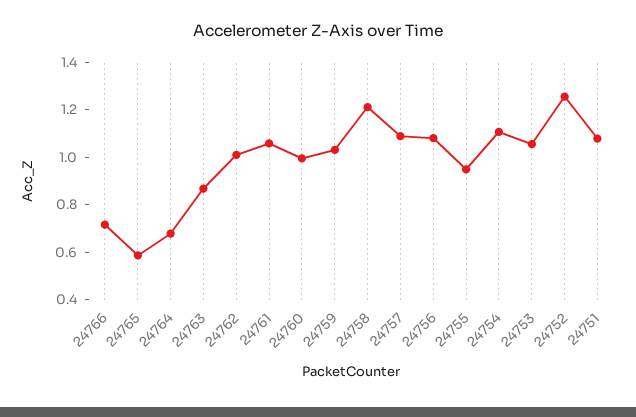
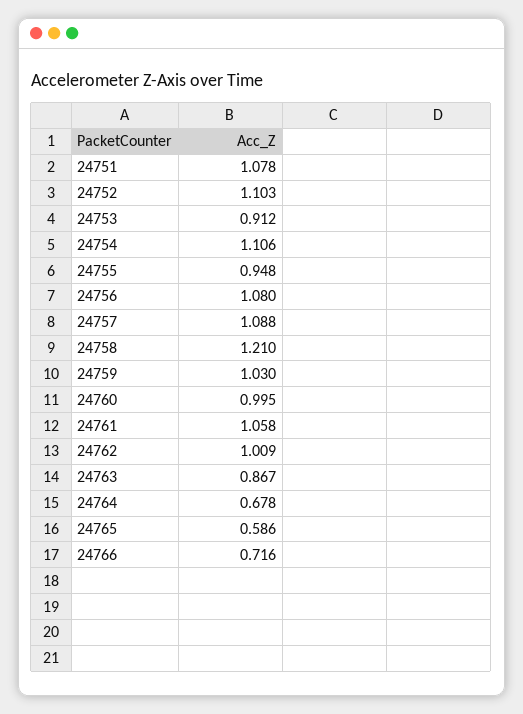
  {
    "24766": 0.716,
    "24765": 0.586,
    "24764": 0.678,
    "24763": 0.867,
    "24762": 1.009,
    "24761": 1.058,
    "24760": 0.995,
    "24759": 1.03,
    "24758": 1.21,
    "24757": 1.088,
    "24756": 1.08,
    "24755": 0.948,
    "24754": 1.106,
-   "24753": 1.05,
+   "24753": 0.912,
-   "24752": 1.25,
+   "24752": 1.103,
    "24751": 1.078
  }

